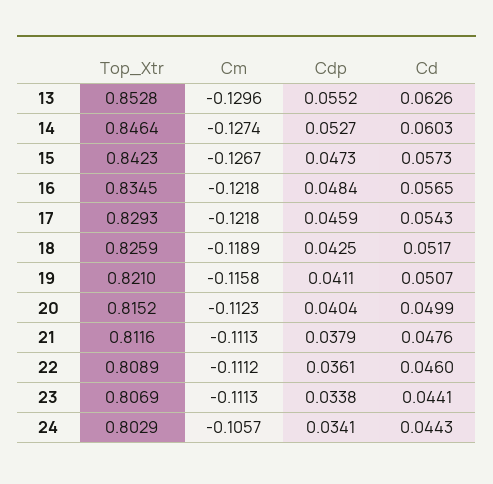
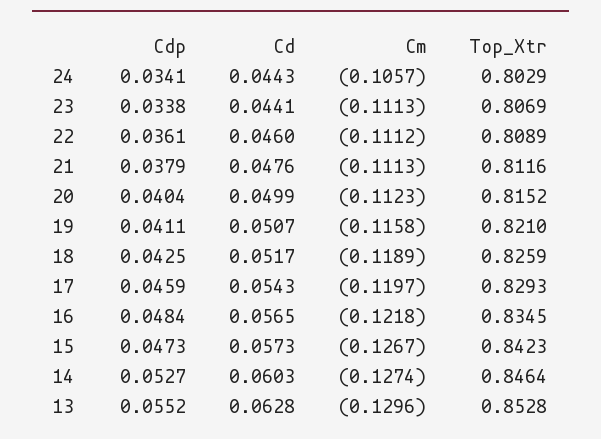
  {
    "Top_Xtr": {
      "13": 0.8528,
      "14": 0.8464,
      "15": 0.8423,
      "16": 0.8345,
      "17": 0.8293,
      "18": 0.8259,
      "19": 0.821,
      "20": 0.8152,
      "21": 0.8116,
      "22": 0.8089,
      "23": 0.8069,
      "24": 0.8029
    },
    "Cm": {
      "13": -0.1296,
      "14": -0.1274,
      "15": -0.1267,
      "16": -0.1218,
-     "17": -0.1218,
+     "17": -0.1197,
      "18": -0.1189,
      "19": -0.1158,
      "20": -0.1123,
      "21": -0.1113,
      "22": -0.1112,
      "23": -0.1113,
      "24": -0.1057
    },
    "Cdp": {
      "13": 0.0552,
      "14": 0.0527,
      "15": 0.0473,
      "16": 0.0484,
      "17": 0.0459,
      "18": 0.0425,
      "19": 0.0411,
      "20": 0.0404,
      "21": 0.0379,
      "22": 0.0361,
      "23": 0.0338,
      "24": 0.0341
    },
    "Cd": {
-     "13": 0.0626,
+     "13": 0.0628,
      "14": 0.0603,
      "15": 0.0573,
      "16": 0.0565,
      "17": 0.0543,
      "18": 0.0517,
      "19": 0.0507,
      "20": 0.0499,
      "21": 0.0476,
      "22": 0.046,
      "23": 0.0441,
      "24": 0.0443
    }
  }

